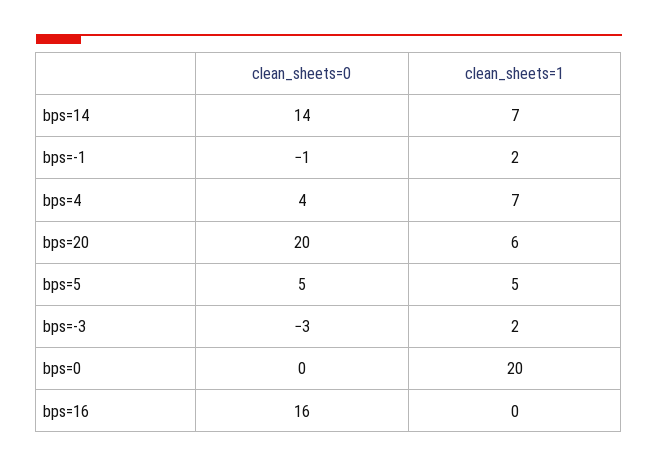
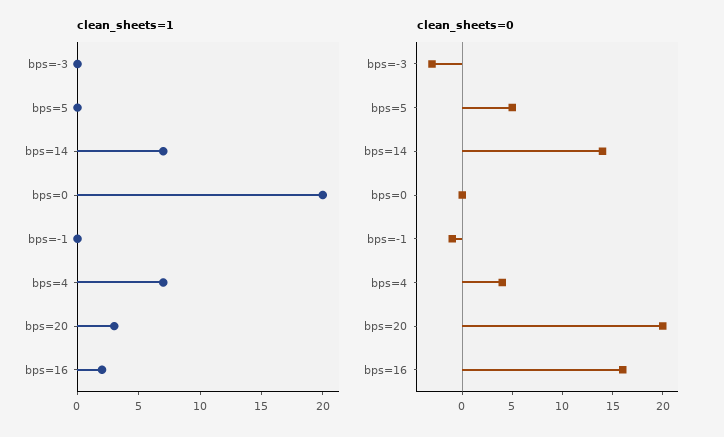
  {
    "clean_sheets=0": {
      "bps=14": 14,
      "bps=-1": -1,
      "bps=4": 4,
      "bps=20": 20,
      "bps=5": 5,
      "bps=-3": -3,
      "bps=0": 0,
      "bps=16": 16
    },
    "clean_sheets=1": {
      "bps=14": 7,
-     "bps=-1": 2,
+     "bps=-1": 0,
      "bps=4": 7,
-     "bps=20": 6,
+     "bps=20": 3,
-     "bps=5": 5,
+     "bps=5": 0,
-     "bps=-3": 2,
+     "bps=-3": 0,
      "bps=0": 20,
-     "bps=16": 0
+     "bps=16": 2
    }
  }

